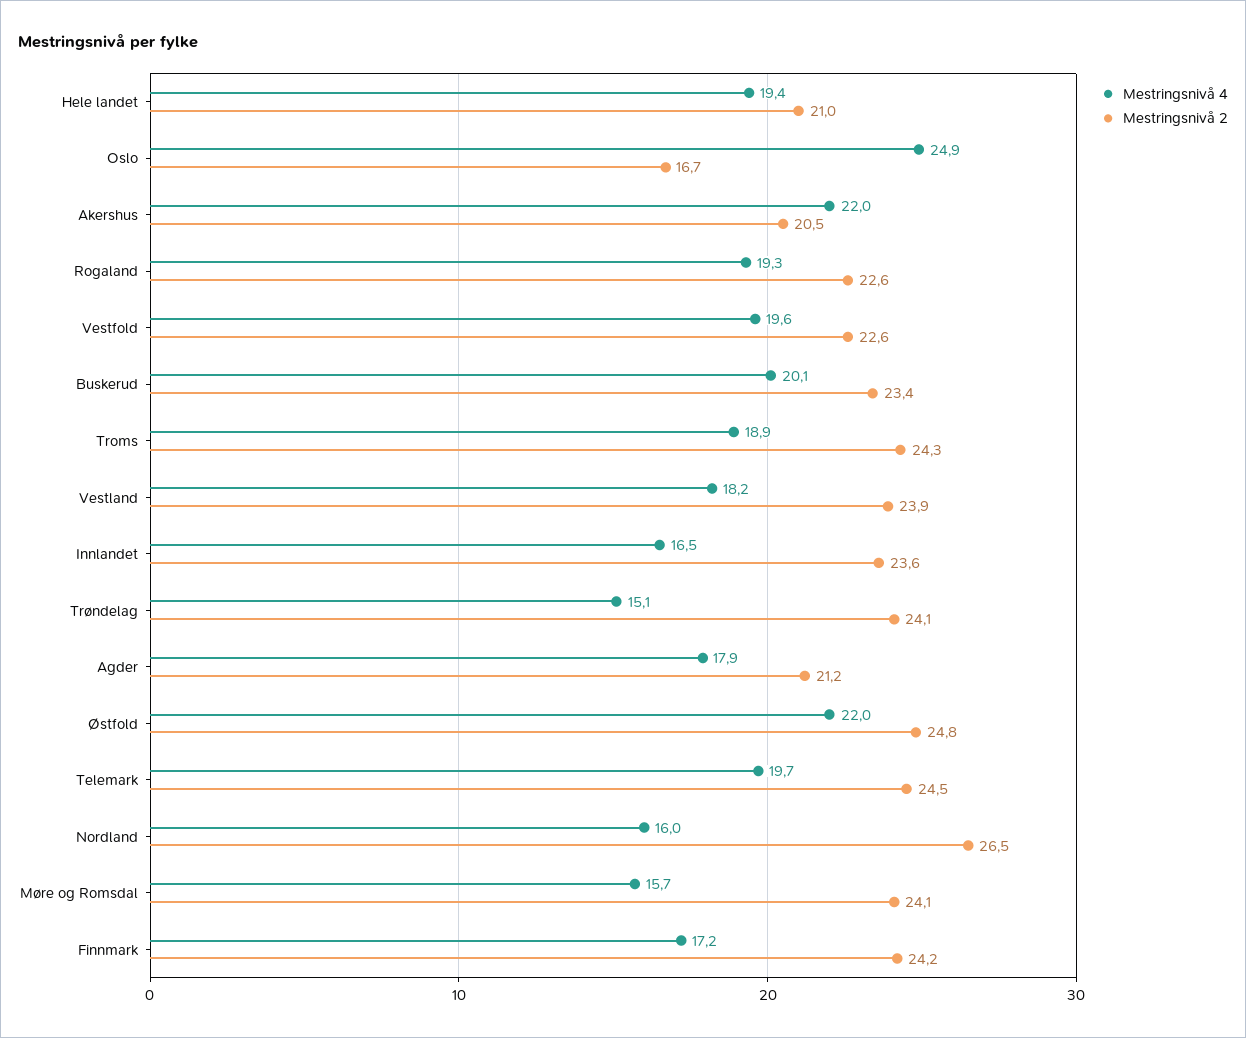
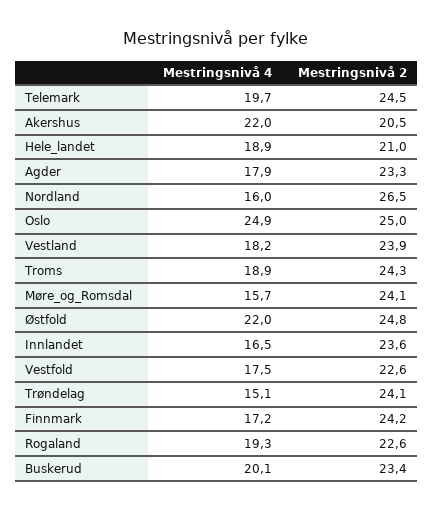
  {
    "Mestringsnivå 4": {
-     "Hele landet": 19.4,
+     "Hele landet": 18.9,
      "Oslo": 24.9,
      "Akershus": 22,
      "Rogaland": 19.3,
-     "Vestfold": 19.6,
+     "Vestfold": 17.5,
      "Buskerud": 20.1,
      "Troms": 18.9,
      "Vestland": 18.2,
      "Innlandet": 16.5,
      "Trøndelag": 15.1,
      "Agder": 17.9,
      "Østfold": 22,
      "Telemark": 19.7,
      "Nordland": 16,
      "Møre og Romsdal": 15.7,
      "Finnmark": 17.2
    },
    "Mestringsnivå 2": {
      "Hele landet": 21,
-     "Oslo": 16.7,
+     "Oslo": 25,
      "Akershus": 20.5,
      "Rogaland": 22.6,
      "Vestfold": 22.6,
      "Buskerud": 23.4,
      "Troms": 24.3,
      "Vestland": 23.9,
      "Innlandet": 23.6,
      "Trøndelag": 24.1,
-     "Agder": 21.2,
+     "Agder": 23.3,
      "Østfold": 24.8,
      "Telemark": 24.5,
      "Nordland": 26.5,
      "Møre og Romsdal": 24.1,
      "Finnmark": 24.2
    }
  }

